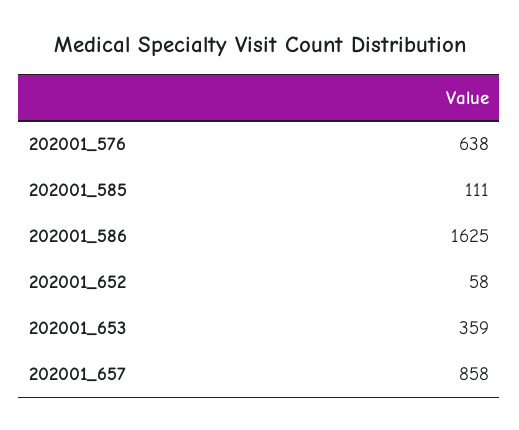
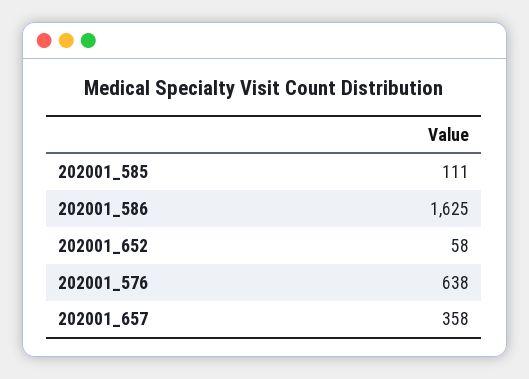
  {
    "202001_576": 638,
    "202001_585": 111,
    "202001_586": 1625,
    "202001_652": 58,
-   "202001_653": 359,
-   "202001_657": 858
+   "202001_657": 358
  }

